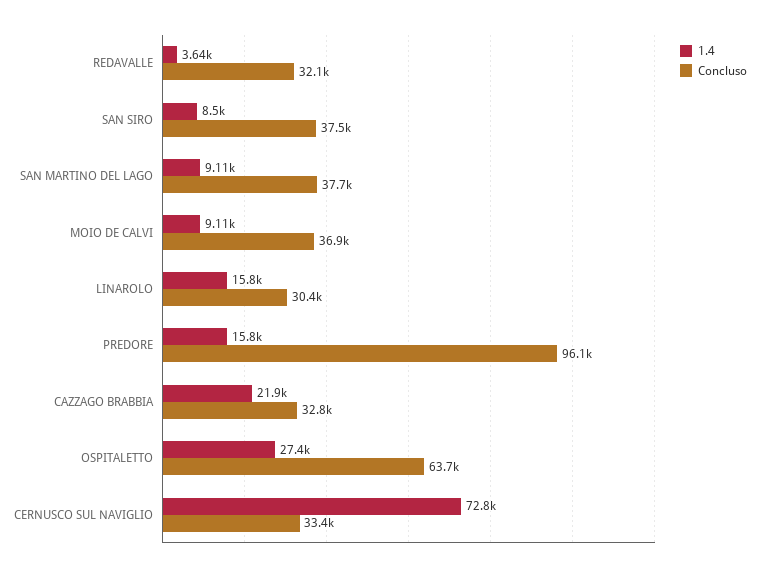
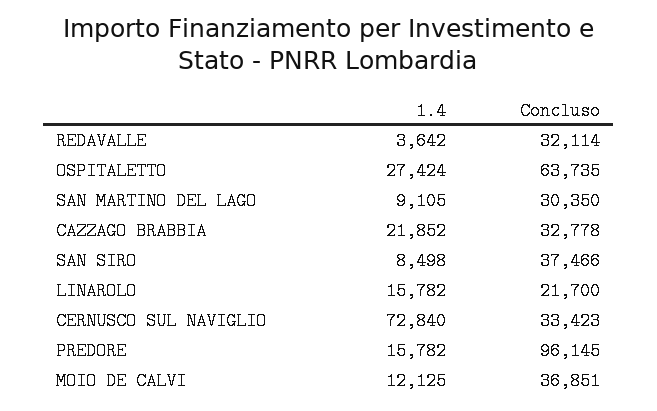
  {
    "1.4": {
      "REDAVALLE": 3642,
      "SAN SIRO": 8498,
      "SAN MARTINO DEL LAGO": 9105,
-     "MOIO DE CALVI": 9110,
+     "MOIO DE CALVI": 12125,
      "LINAROLO": 15782,
      "PREDORE": 15782,
      "CAZZAGO BRABBIA": 21852,
      "OSPITALETTO": 27424,
      "CERNUSCO SUL NAVIGLIO": 72840
    },
    "Concluso": {
      "REDAVALLE": 32114,
      "SAN SIRO": 37466,
-     "SAN MARTINO DEL LAGO": 37700,
+     "SAN MARTINO DEL LAGO": 30350,
      "MOIO DE CALVI": 36851,
-     "LINAROLO": 30400,
+     "LINAROLO": 21700,
      "PREDORE": 96145,
      "CAZZAGO BRABBIA": 32778,
      "OSPITALETTO": 63735,
      "CERNUSCO SUL NAVIGLIO": 33423
    }
  }

